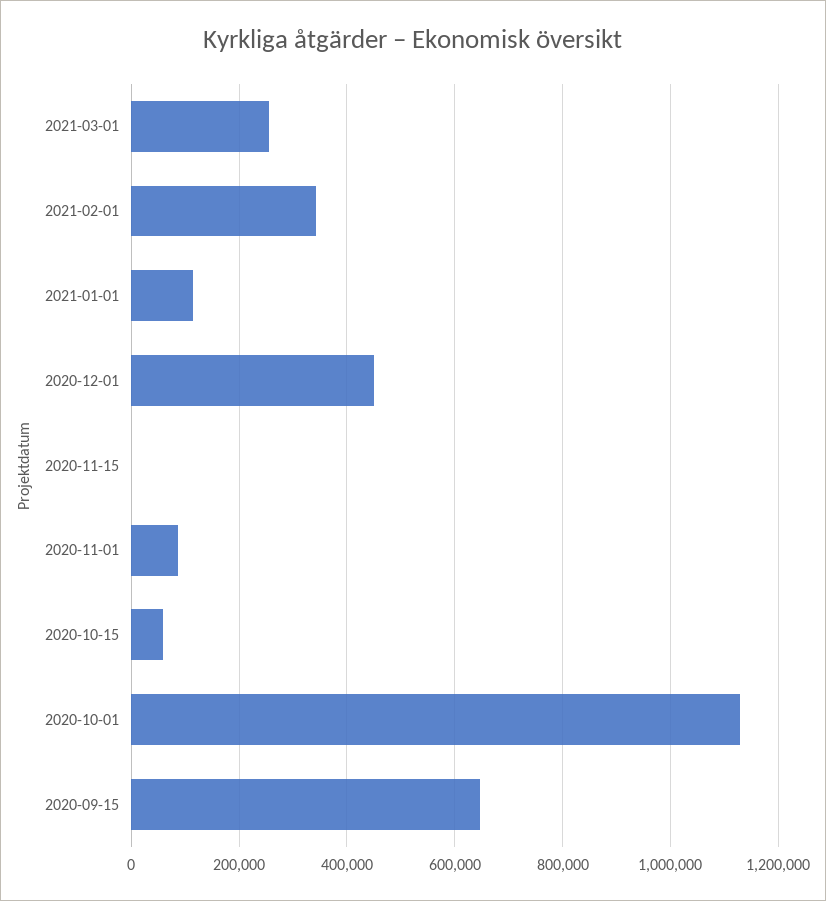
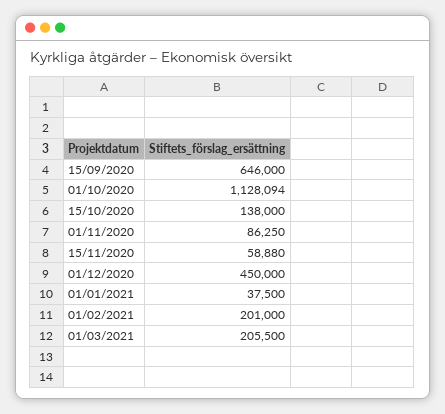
  {
-   "2021-03-01": 260000,
+   "2021-03-01": 205500,
-   "2021-02-01": 340000,
+   "2021-02-01": 201000,
-   "2021-01-01": 120000,
+   "2021-01-01": 37500,
    "2020-12-01": 450000,
-   "2020-11-15": 0,
+   "2020-11-15": 58880,
    "2020-11-01": 86250,
-   "2020-10-15": 60000,
+   "2020-10-15": 138000,
    "2020-10-01": 1128094,
    "2020-09-15": 646000
  }

